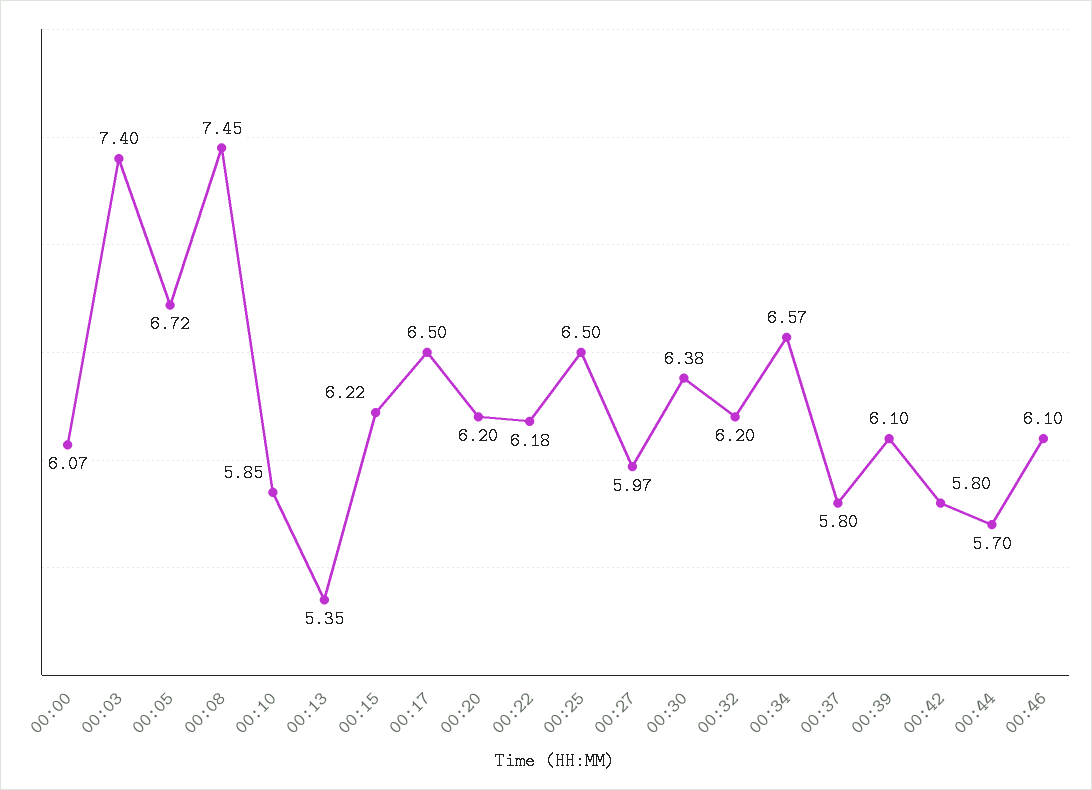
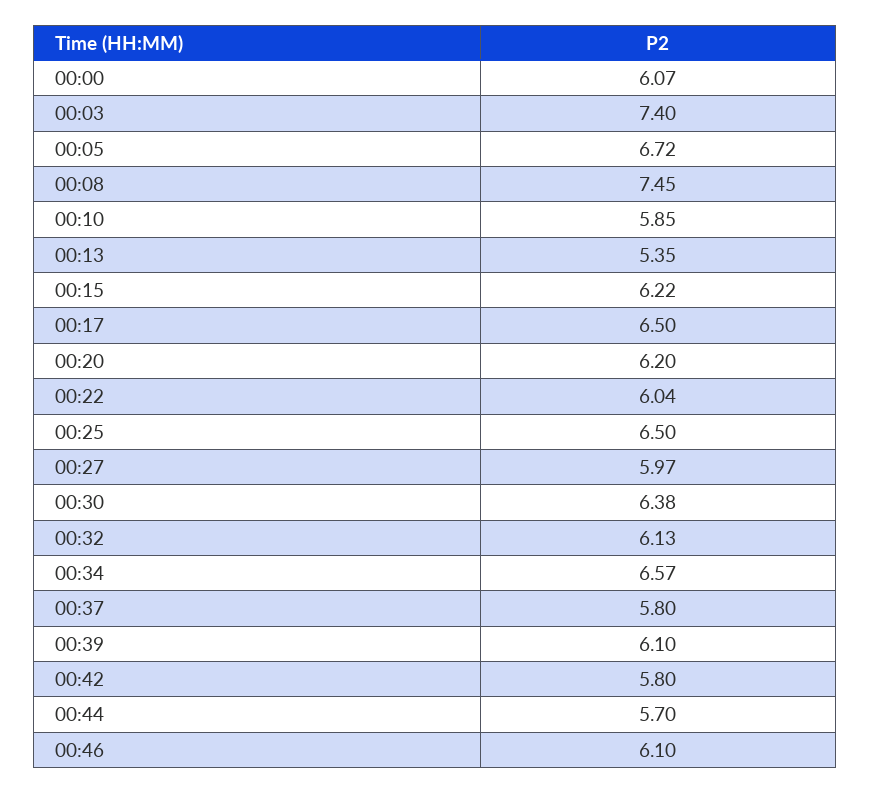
  {
    "00:00": 6.07,
    "00:03": 7.4,
    "00:05": 6.72,
    "00:08": 7.45,
    "00:10": 5.85,
    "00:13": 5.35,
    "00:15": 6.22,
    "00:17": 6.5,
    "00:20": 6.2,
-   "00:22": 6.18,
+   "00:22": 6.04,
    "00:25": 6.5,
    "00:27": 5.97,
    "00:30": 6.38,
-   "00:32": 6.2,
+   "00:32": 6.13,
    "00:34": 6.57,
    "00:37": 5.8,
    "00:39": 6.1,
    "00:42": 5.8,
    "00:44": 5.7,
    "00:46": 6.1
  }

